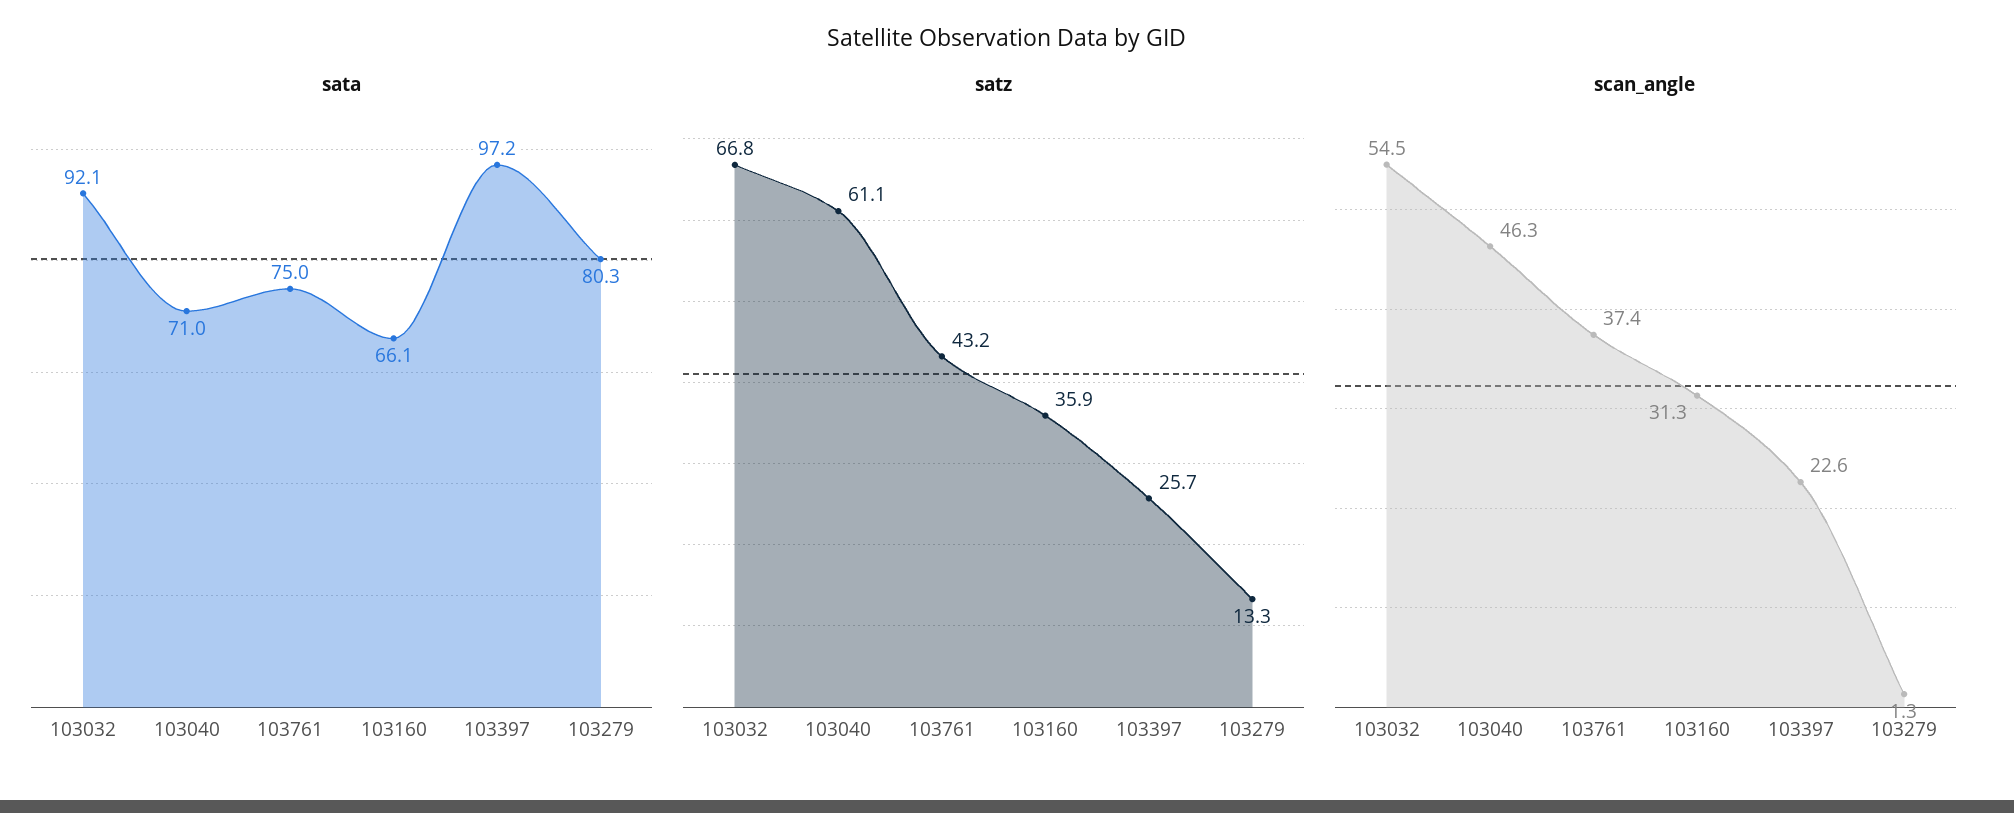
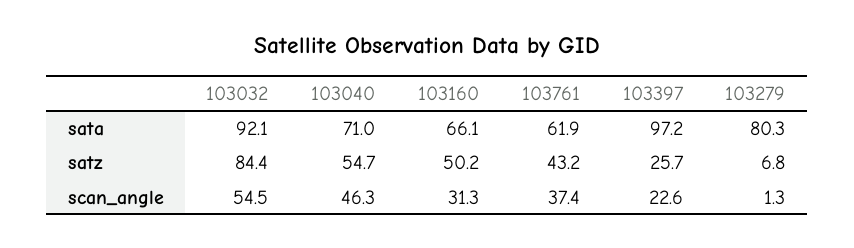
  {
    "sata": {
      "103032": 92.1,
      "103040": 71,
-     "103761": 75,
+     "103761": 61.9,
      "103160": 66.1,
      "103397": 97.2,
      "103279": 80.3
    },
    "satz": {
-     "103032": 66.8,
+     "103032": 84.4,
-     "103040": 61.1,
+     "103040": 54.7,
      "103761": 43.2,
-     "103160": 35.9,
+     "103160": 50.2,
      "103397": 25.7,
-     "103279": 13.3
+     "103279": 6.8
    },
    "scan_angle": {
      "103032": 54.5,
      "103040": 46.3,
      "103761": 37.4,
      "103160": 31.3,
      "103397": 22.6,
      "103279": 1.3
    }
  }

